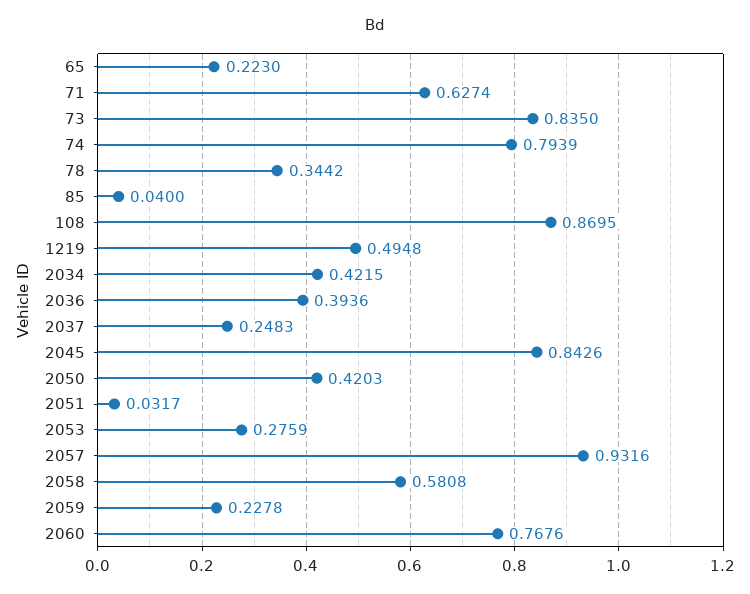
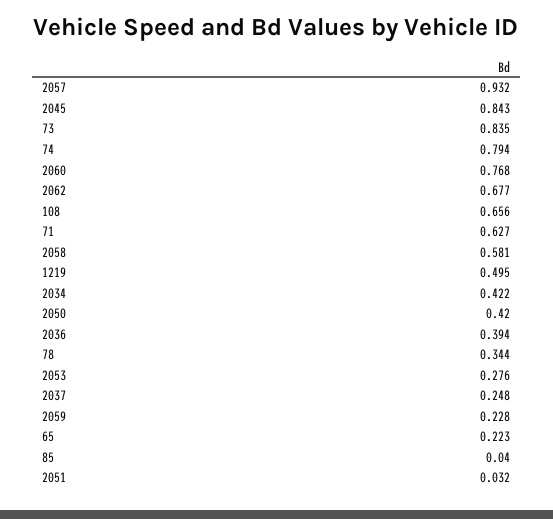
  {
    "65": 0.223,
    "71": 0.6274,
    "73": 0.835,
    "74": 0.7939,
    "78": 0.3442,
    "85": 0.04,
-   "108": 0.8695,
+   "108": 0.656,
    "1219": 0.4948,
    "2034": 0.4215,
    "2036": 0.3936,
    "2037": 0.2483,
    "2045": 0.8426,
    "2050": 0.4203,
    "2051": 0.0317,
    "2053": 0.2759,
    "2057": 0.9316,
    "2058": 0.5808,
    "2059": 0.2278,
-   "2060": 0.7676
+   "2060": 0.7676,
+   "2062": 0.677
  }

